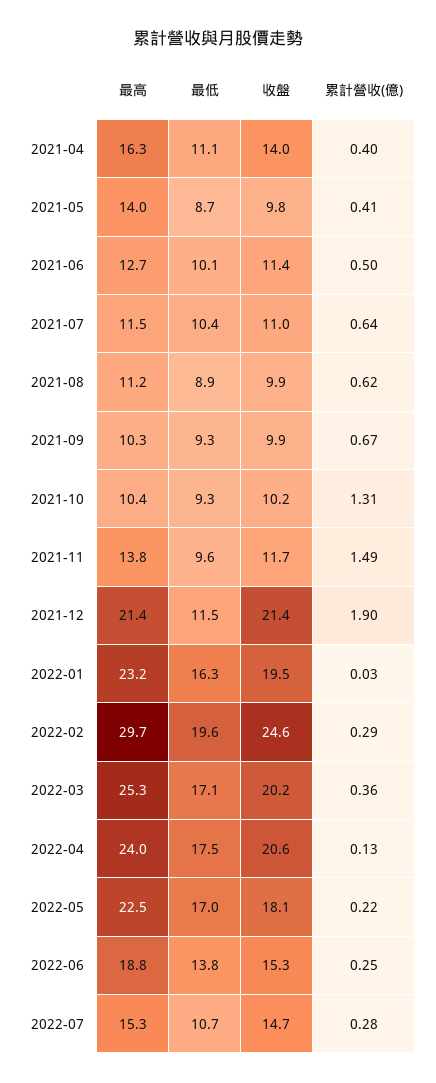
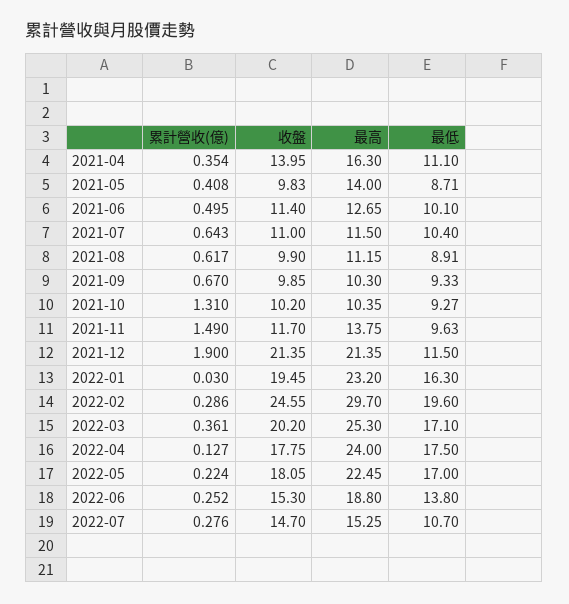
  {
    "最高": {
      "2021-04": 16.3,
      "2021-05": 14,
      "2021-06": 12.65,
      "2021-07": 11.5,
      "2021-08": 11.15,
      "2021-09": 10.3,
      "2021-10": 10.35,
      "2021-11": 13.75,
      "2021-12": 21.35,
      "2022-01": 23.2,
      "2022-02": 29.7,
      "2022-03": 25.3,
      "2022-04": 24,
      "2022-05": 22.45,
      "2022-06": 18.8,
      "2022-07": 15.25
    },
    "最低": {
      "2021-04": 11.1,
      "2021-05": 8.71,
      "2021-06": 10.1,
      "2021-07": 10.4,
      "2021-08": 8.91,
      "2021-09": 9.33,
      "2021-10": 9.27,
      "2021-11": 9.63,
      "2021-12": 11.5,
      "2022-01": 16.3,
      "2022-02": 19.6,
      "2022-03": 17.1,
      "2022-04": 17.5,
      "2022-05": 17,
      "2022-06": 13.8,
      "2022-07": 10.7
    },
    "收盤": {
      "2021-04": 13.95,
      "2021-05": 9.83,
      "2021-06": 11.4,
      "2021-07": 11,
      "2021-08": 9.9,
      "2021-09": 9.85,
      "2021-10": 10.2,
      "2021-11": 11.7,
      "2021-12": 21.35,
      "2022-01": 19.45,
      "2022-02": 24.55,
      "2022-03": 20.2,
-     "2022-04": 20.6,
+     "2022-04": 17.75,
      "2022-05": 18.05,
      "2022-06": 15.3,
      "2022-07": 14.7
    },
    "累計營收(億)": {
-     "2021-04": 0.4,
+     "2021-04": 0.354,
      "2021-05": 0.408,
      "2021-06": 0.495,
      "2021-07": 0.643,
      "2021-08": 0.617,
      "2021-09": 0.67,
      "2021-10": 1.31,
      "2021-11": 1.49,
      "2021-12": 1.9,
      "2022-01": 0.03,
      "2022-02": 0.286,
      "2022-03": 0.361,
      "2022-04": 0.127,
      "2022-05": 0.224,
      "2022-06": 0.252,
      "2022-07": 0.276
    }
  }

